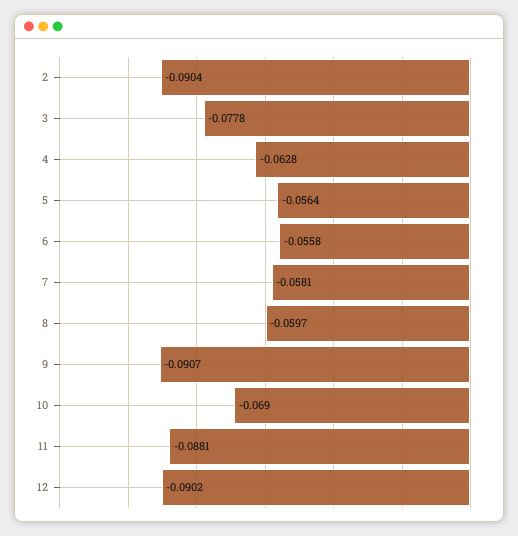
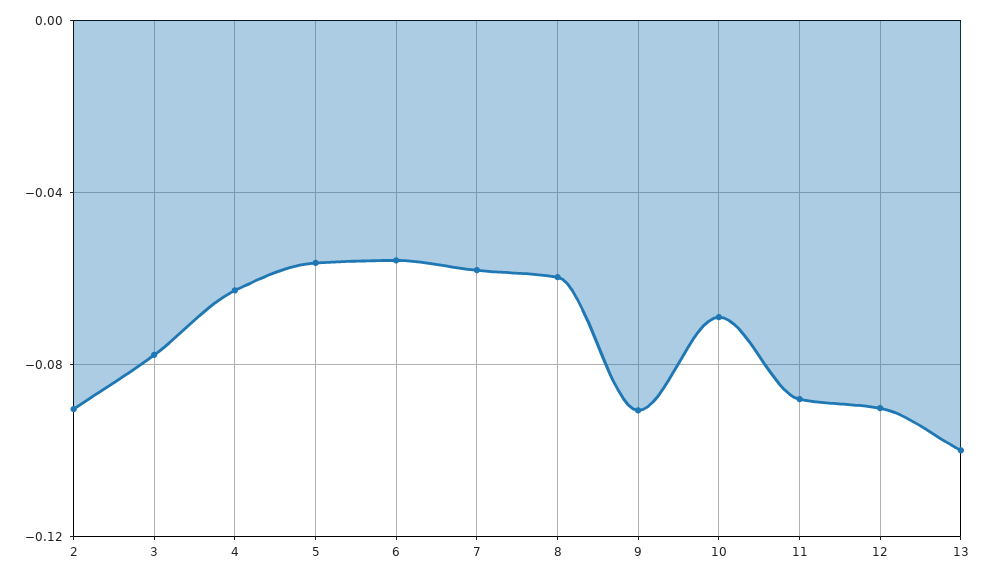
  {
    "2": -0.0904,
    "3": -0.0778,
    "4": -0.0628,
    "5": -0.0564,
    "6": -0.0558,
    "7": -0.0581,
    "8": -0.0597,
    "9": -0.0907,
    "10": -0.069,
    "11": -0.0881,
-   "12": -0.0902
+   "12": -0.0902,
+   "13": -0.1
  }

